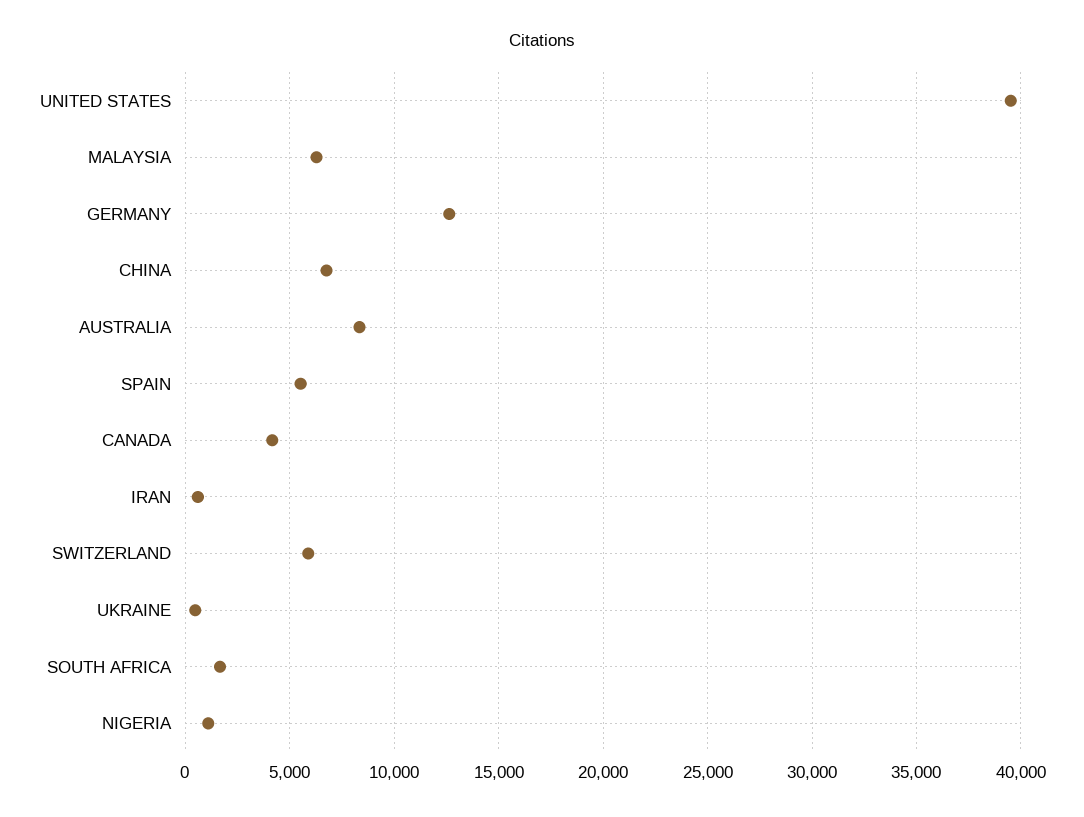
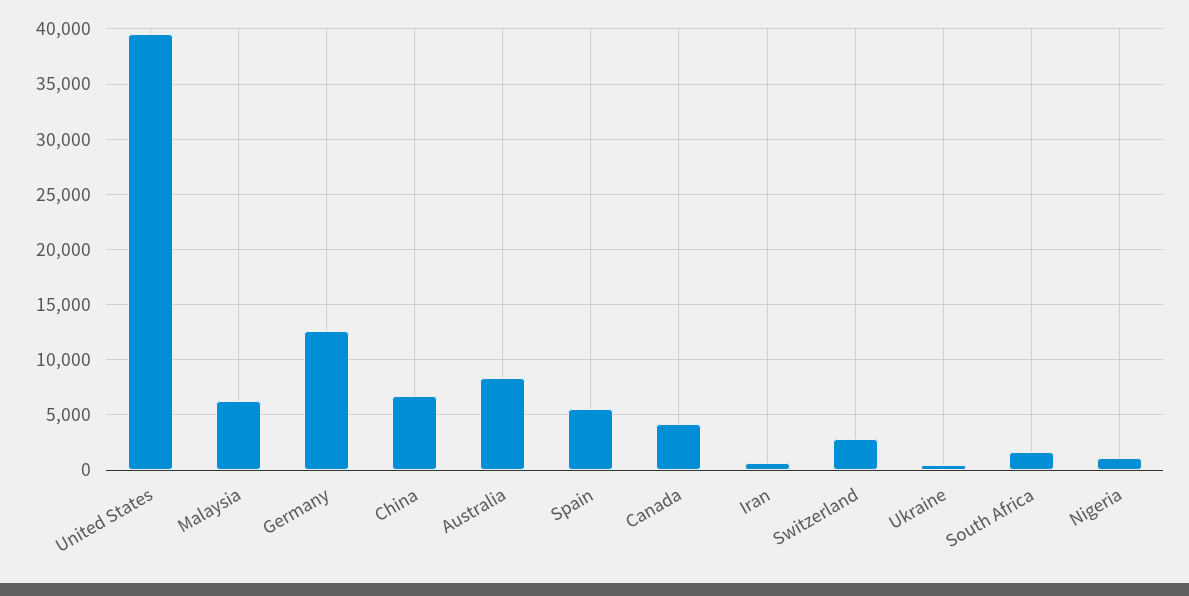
  {
    "UNITED STATES": 39500,
    "MALAYSIA": 6500,
    "GERMANY": 12500,
    "CHINA": 7000,
    "AUSTRALIA": 8500,
    "SPAIN": 5500,
    "CANADA": 4000,
    "IRAN": 500,
-   "SWITZERLAND": 6000,
+   "SWITZERLAND": 3000,
    "UKRAINE": 500,
    "SOUTH AFRICA": 1500,
    "NIGERIA": 1000
  }

